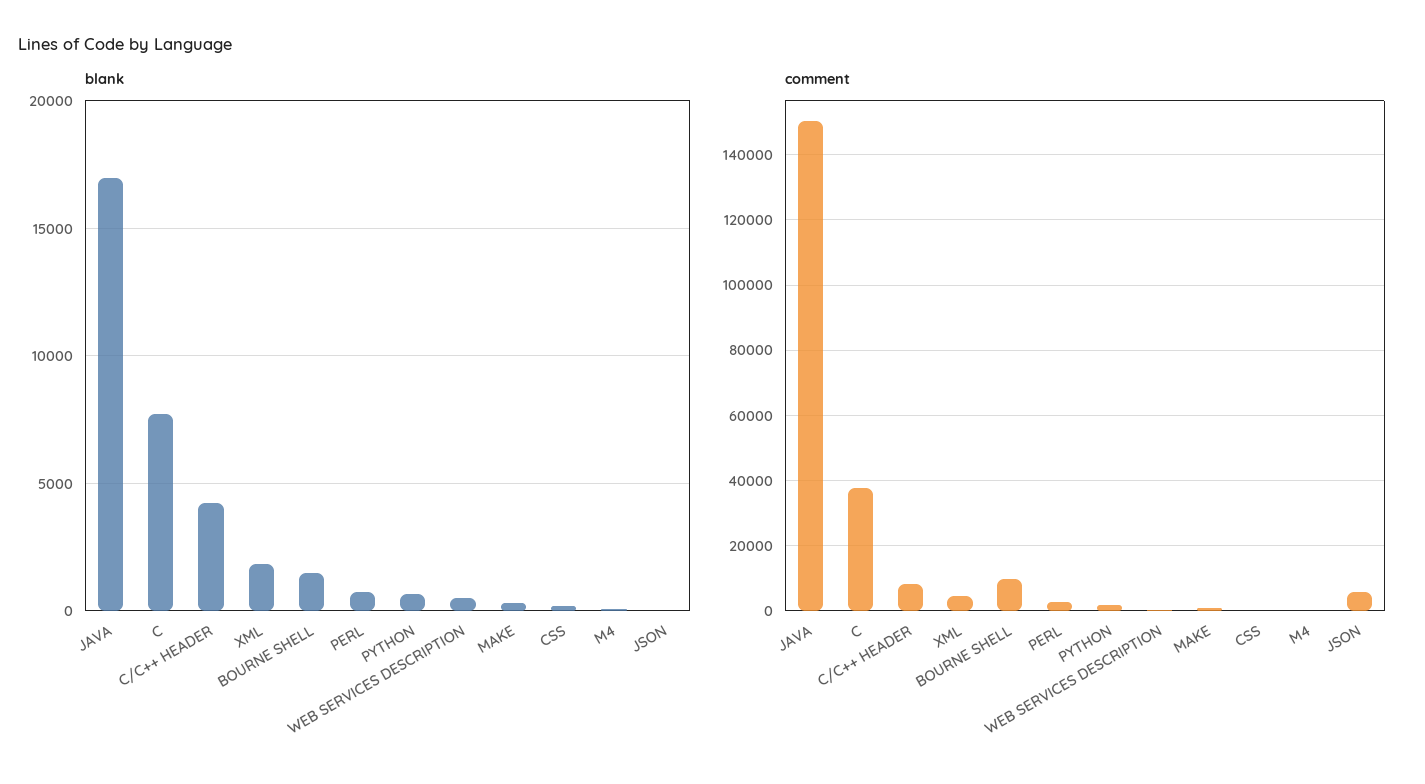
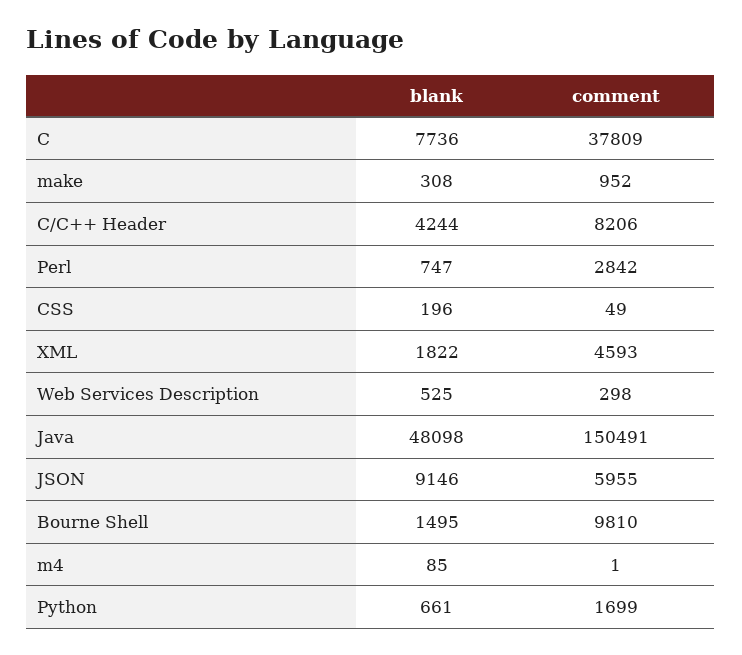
  {
    "blank": {
-     "JAVA": 17000,
+     "JAVA": 48098,
      "C": 7736,
      "C/C++ HEADER": 4244,
      "XML": 1822,
      "BOURNE SHELL": 1495,
      "PERL": 747,
      "PYTHON": 661,
      "WEB SERVICES DESCRIPTION": 525,
      "MAKE": 308,
      "CSS": 196,
      "M4": 85,
-     "JSON": 0
+     "JSON": 9146
    },
    "comment": {
      "JAVA": 150491,
      "C": 37809,
      "C/C++ HEADER": 8206,
      "XML": 4593,
      "BOURNE SHELL": 9810,
      "PERL": 2842,
      "PYTHON": 1699,
      "WEB SERVICES DESCRIPTION": 298,
      "MAKE": 952,
      "CSS": 49,
      "M4": 1,
      "JSON": 5955
    }
  }

